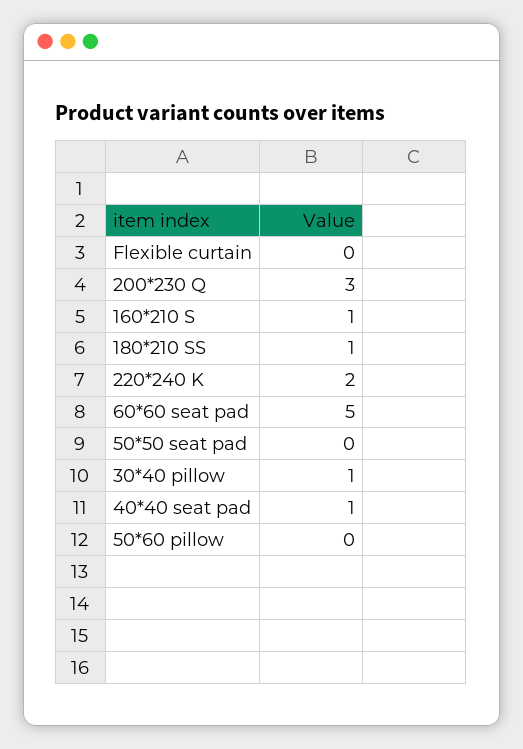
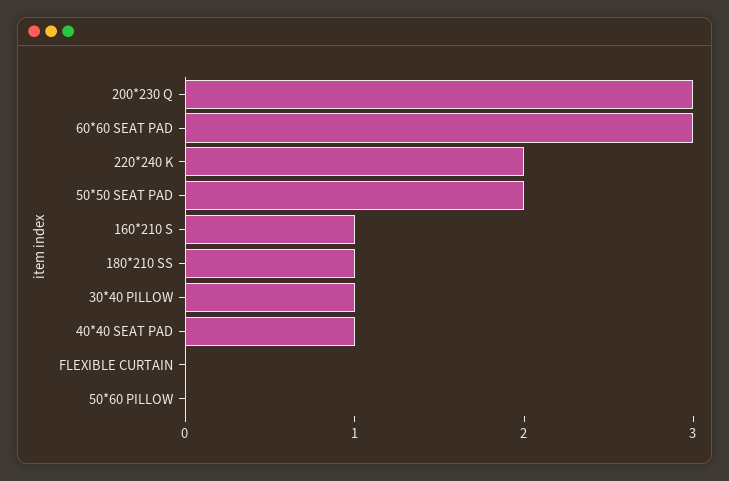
  {
    "Flexible curtain": 0,
    "200*230 Q": 3,
    "160*210 S": 1,
    "180*210 SS": 1,
    "220*240 K": 2,
-   "60*60 seat pad": 5,
+   "60*60 seat pad": 3,
-   "50*50 seat pad": 0,
+   "50*50 seat pad": 2,
    "30*40 pillow": 1,
    "40*40 seat pad": 1,
    "50*60 pillow": 0
  }

